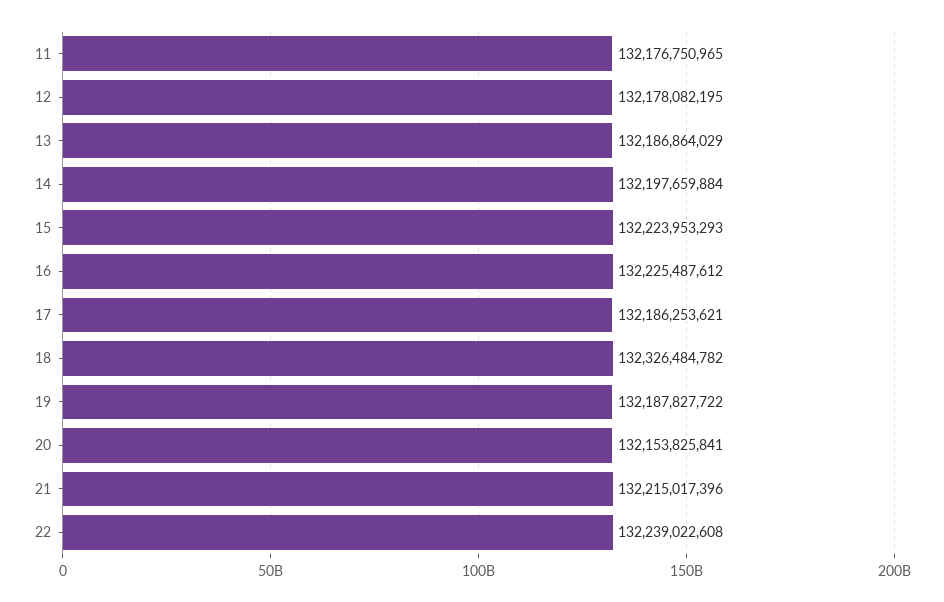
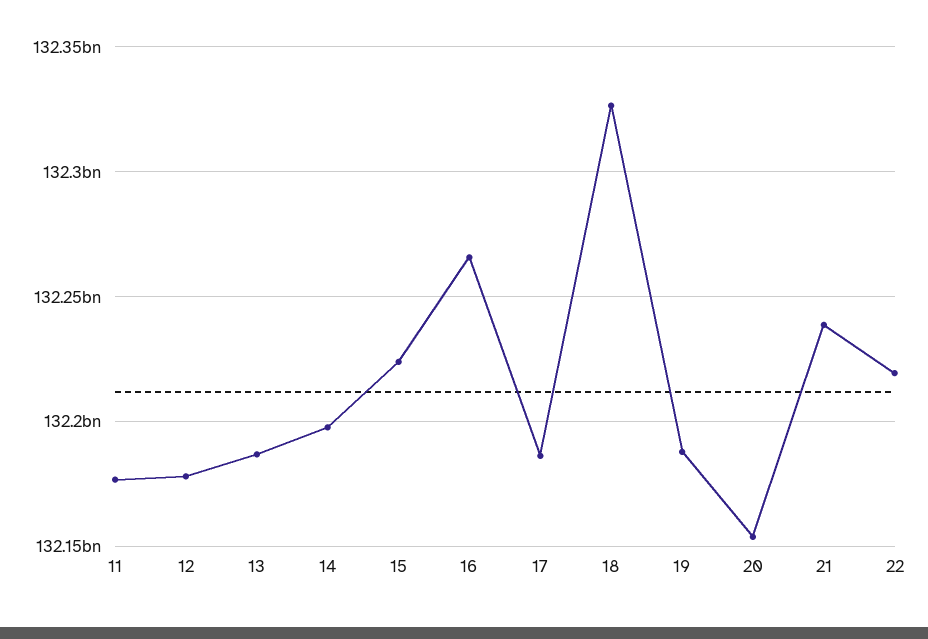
  {
    "11": 132176750965,
    "12": 132178082195,
    "13": 132186864029,
    "14": 132197659884,
    "15": 132223953293,
-   "16": 132225487612,
+   "16": 132265000000,
    "17": 132186253621,
    "18": 132326484782,
    "19": 132187827722,
    "20": 132153825841,
-   "21": 132215017396,
+   "21": 132240000000,
-   "22": 132239022608
+   "22": 132220000000
  }

